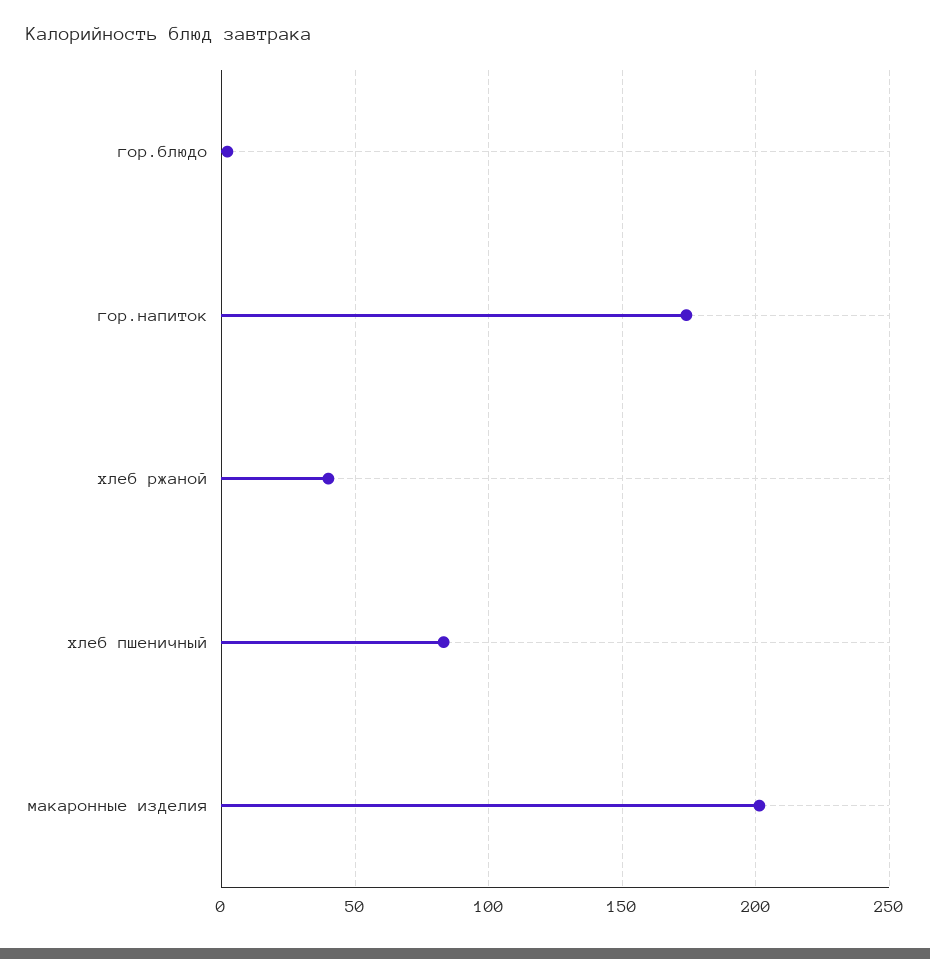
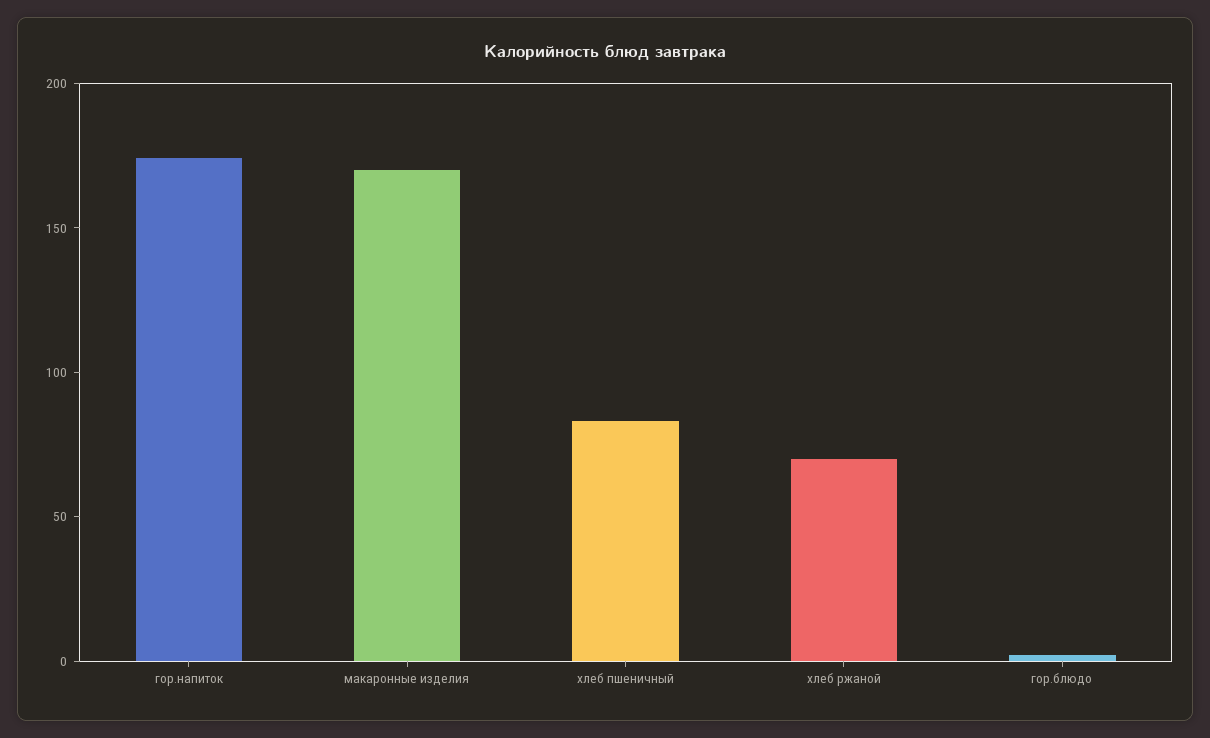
  {
    "гор.блюдо": 0,
    "гор.напиток": 175,
-   "хлеб ржаной": 40,
+   "хлеб ржаной": 70,
    "хлеб пшеничный": 85,
-   "макаронные изделия": 200
+   "макаронные изделия": 170
  }

